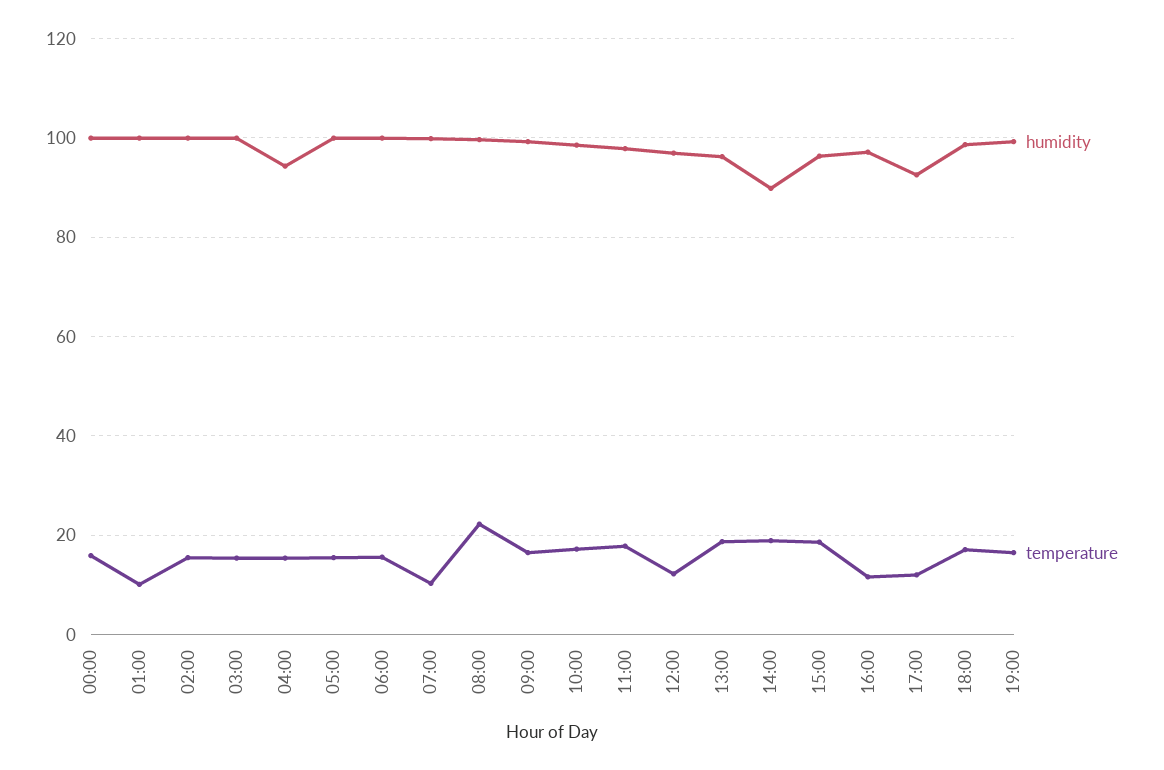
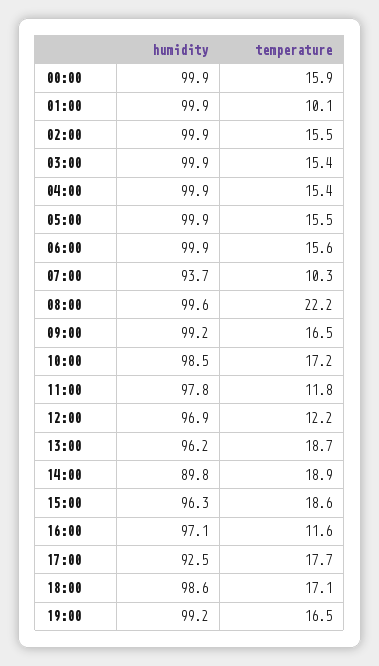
  {
    "humidity": {
      "00:00": 99.9,
      "01:00": 99.9,
      "02:00": 99.9,
      "03:00": 99.9,
-     "04:00": 94,
+     "04:00": 99.9,
      "05:00": 99.9,
      "06:00": 99.9,
-     "07:00": 100,
+     "07:00": 93.7,
      "08:00": 99.6,
      "09:00": 99.2,
      "10:00": 98.5,
      "11:00": 97.8,
      "12:00": 96.9,
      "13:00": 96.2,
      "14:00": 89.8,
      "15:00": 96.3,
      "16:00": 97.1,
      "17:00": 92.5,
      "18:00": 98.6,
      "19:00": 99.2
    },
    "temperature": {
      "00:00": 15.9,
      "01:00": 10.1,
      "02:00": 15.5,
      "03:00": 15.4,
      "04:00": 15.4,
      "05:00": 15.5,
      "06:00": 15.6,
      "07:00": 10.3,
      "08:00": 22.2,
      "09:00": 16.5,
      "10:00": 17.2,
-     "11:00": 18,
+     "11:00": 11.8,
      "12:00": 12.2,
      "13:00": 18.7,
      "14:00": 18.9,
      "15:00": 18.6,
      "16:00": 11.6,
-     "17:00": 12,
+     "17:00": 17.7,
      "18:00": 17.1,
      "19:00": 16.5
    }
  }

